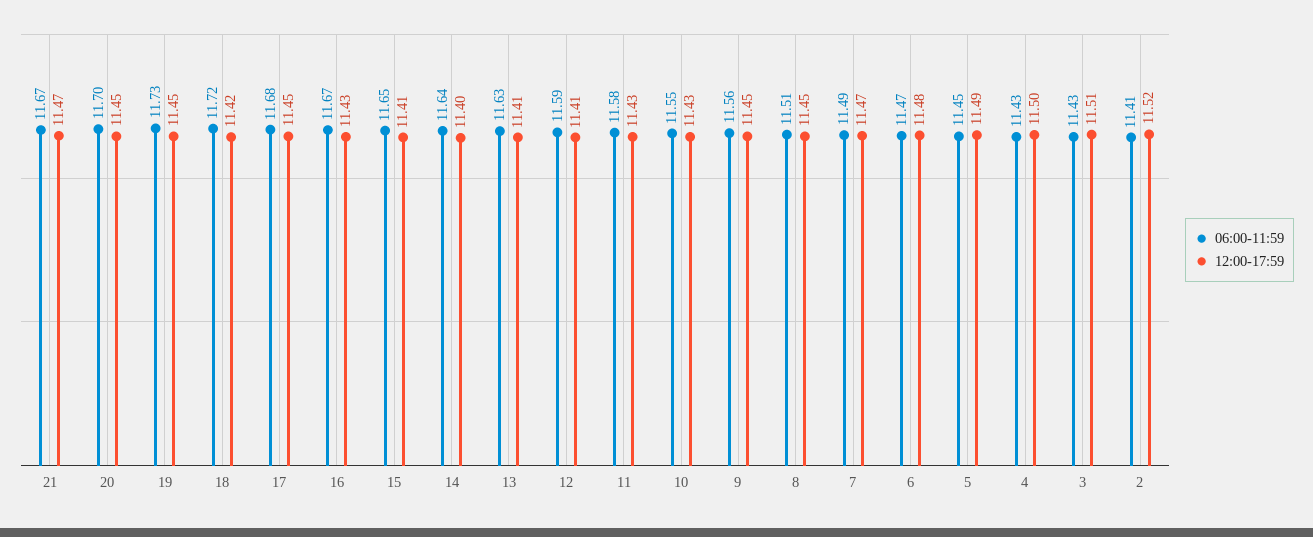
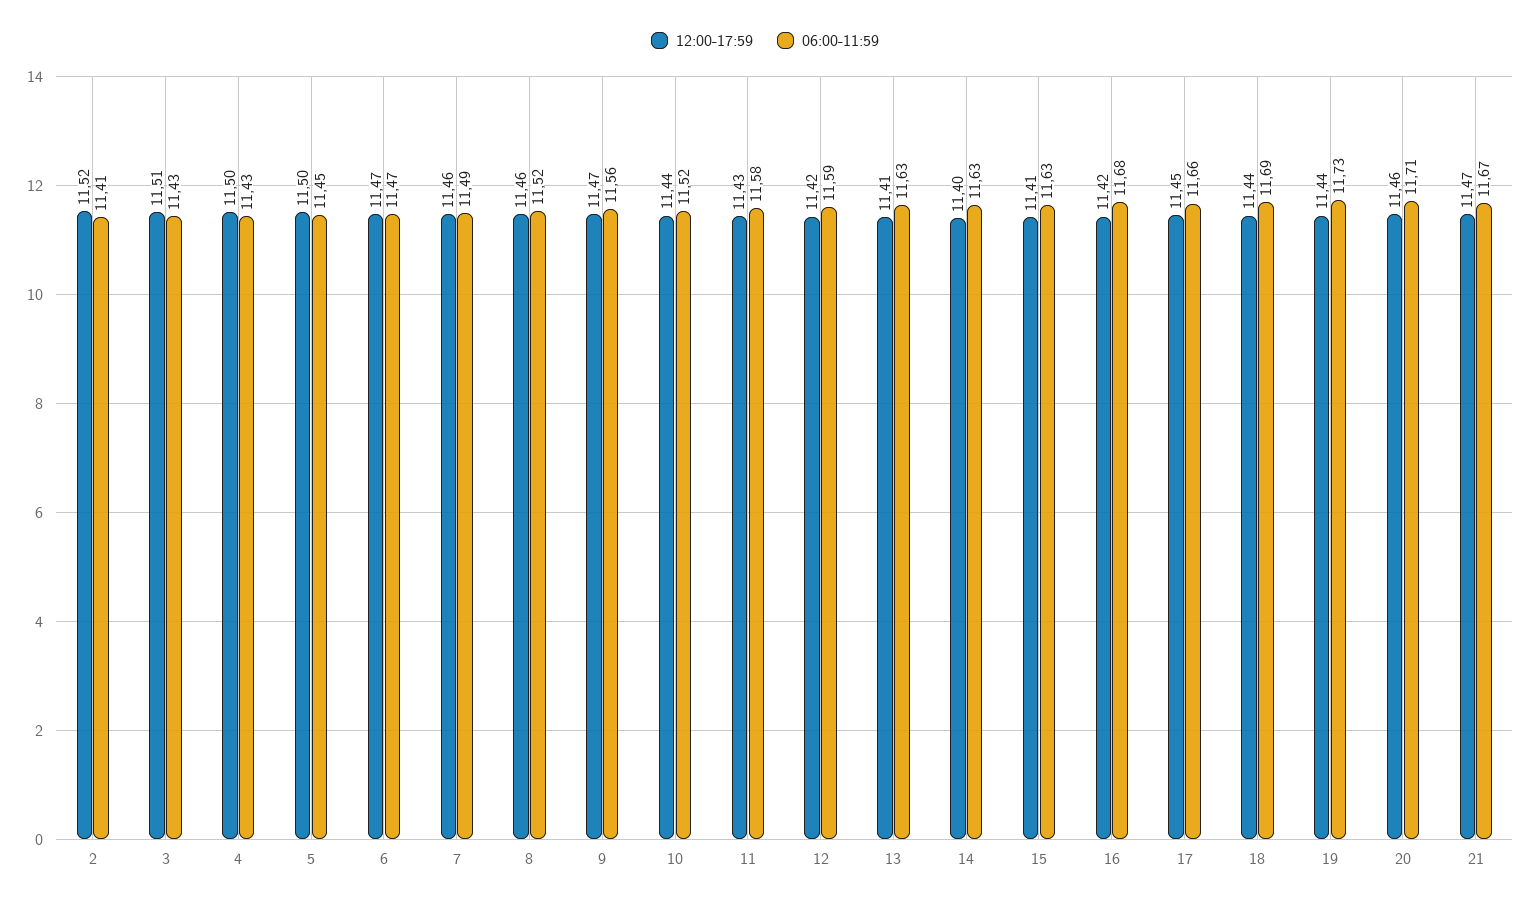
  {
    "06:00-11:59": {
      "21": 11.67,
-     "20": 11.7,
+     "20": 11.71,
      "19": 11.73,
-     "18": 11.72,
+     "18": 11.69,
-     "17": 11.68,
+     "17": 11.66,
-     "16": 11.67,
+     "16": 11.68,
-     "15": 11.65,
+     "15": 11.63,
-     "14": 11.64,
+     "14": 11.63,
      "13": 11.63,
      "12": 11.59,
      "11": 11.58,
-     "10": 11.55,
+     "10": 11.52,
      "9": 11.56,
-     "8": 11.51,
+     "8": 11.52,
      "7": 11.49,
      "6": 11.47,
      "5": 11.45,
      "4": 11.43,
      "3": 11.43,
      "2": 11.41
    },
    "12:00-17:59": {
      "21": 11.47,
-     "20": 11.45,
+     "20": 11.46,
-     "19": 11.45,
+     "19": 11.44,
-     "18": 11.42,
+     "18": 11.44,
      "17": 11.45,
-     "16": 11.43,
+     "16": 11.42,
      "15": 11.41,
      "14": 11.4,
      "13": 11.41,
-     "12": 11.41,
+     "12": 11.42,
      "11": 11.43,
-     "10": 11.43,
+     "10": 11.44,
-     "9": 11.45,
+     "9": 11.47,
-     "8": 11.45,
+     "8": 11.46,
-     "7": 11.47,
+     "7": 11.46,
-     "6": 11.48,
+     "6": 11.47,
-     "5": 11.49,
+     "5": 11.5,
      "4": 11.5,
      "3": 11.51,
      "2": 11.52
    }
  }

